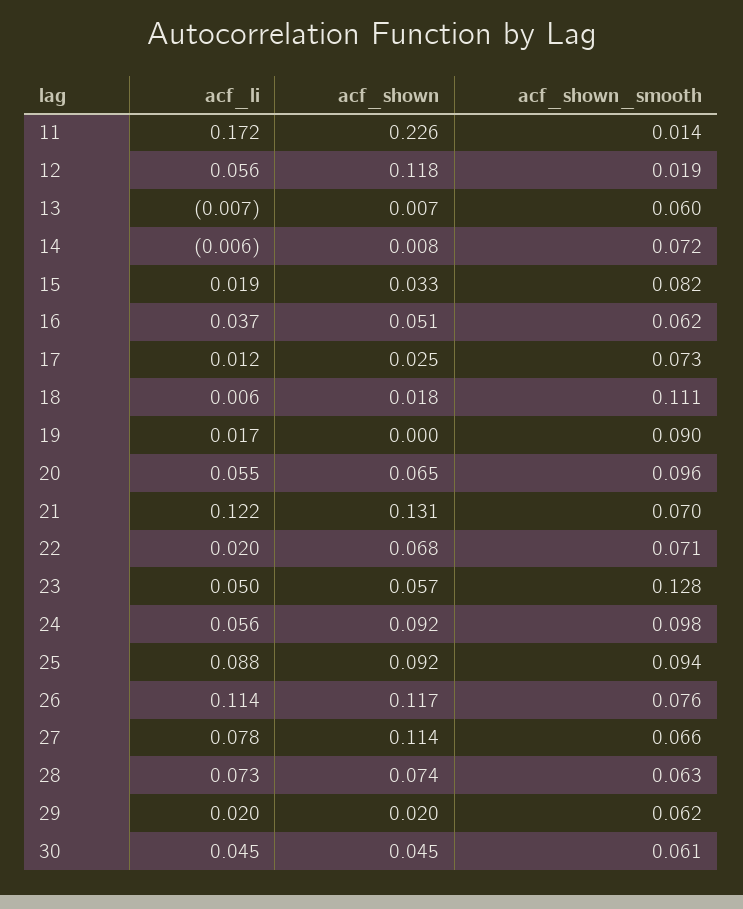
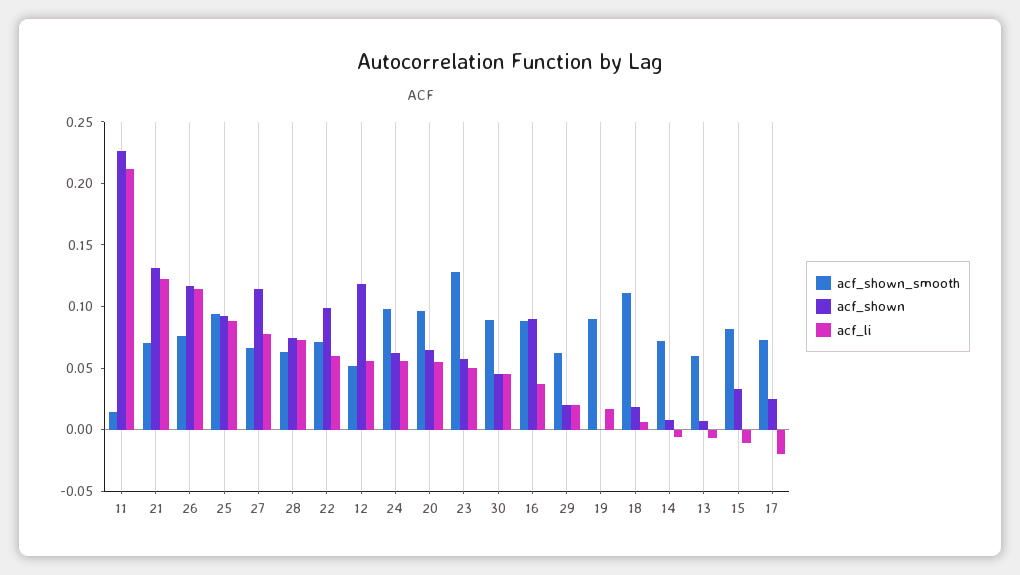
  {
    "acf_li": {
-     "11": 0.172,
+     "11": 0.21,
      "12": 0.056,
      "13": -0.007,
      "14": -0.006,
-     "15": 0.019,
+     "15": -0.01,
      "16": 0.037,
-     "17": 0.012,
+     "17": -0.02,
      "18": 0.006,
      "19": 0.017,
      "20": 0.055,
      "21": 0.122,
-     "22": 0.02,
+     "22": 0.06,
      "23": 0.05,
      "24": 0.056,
      "25": 0.088,
      "26": 0.114,
      "27": 0.078,
      "28": 0.073,
      "29": 0.02,
      "30": 0.045
    },
    "acf_shown": {
      "11": 0.226,
      "12": 0.118,
      "13": 0.007,
      "14": 0.008,
      "15": 0.033,
-     "16": 0.051,
+     "16": 0.09,
      "17": 0.025,
      "18": 0.018,
      "19": 0,
      "20": 0.065,
      "21": 0.131,
-     "22": 0.068,
+     "22": 0.1,
      "23": 0.057,
-     "24": 0.092,
+     "24": 0.06,
      "25": 0.092,
      "26": 0.117,
      "27": 0.114,
      "28": 0.074,
      "29": 0.02,
      "30": 0.045
    },
    "acf_shown_smooth": {
      "11": 0.014,
-     "12": 0.019,
+     "12": 0.05,
      "13": 0.06,
      "14": 0.072,
      "15": 0.082,
-     "16": 0.062,
+     "16": 0.09,
      "17": 0.073,
      "18": 0.111,
      "19": 0.09,
      "20": 0.096,
      "21": 0.07,
      "22": 0.071,
      "23": 0.128,
      "24": 0.098,
      "25": 0.094,
      "26": 0.076,
      "27": 0.066,
      "28": 0.063,
      "29": 0.062,
-     "30": 0.061
+     "30": 0.09
    }
  }

